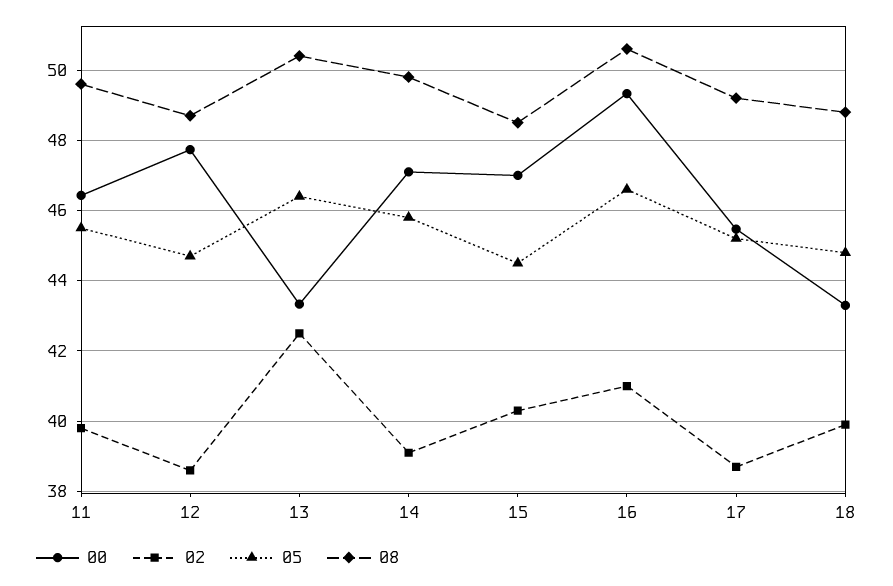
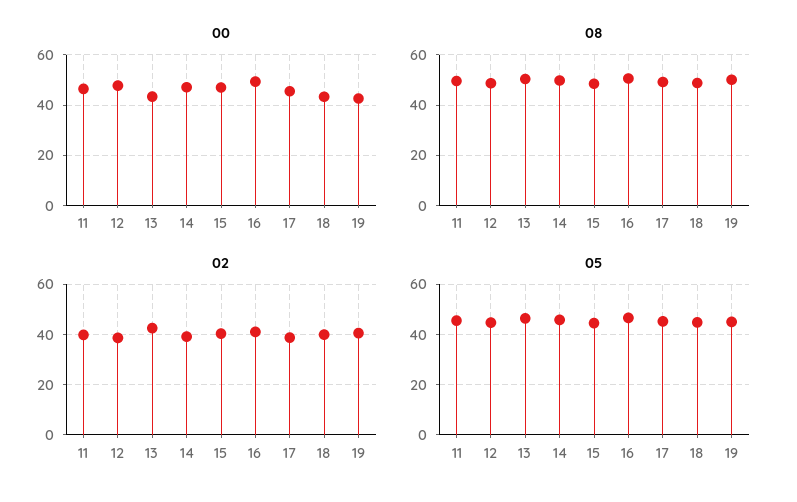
  {
    "00": {
      "11": 46.4,
      "12": 47.8,
      "13": 43.4,
      "14": 47.2,
      "15": 47,
      "16": 49.4,
      "17": 45.4,
-     "18": 43.4
+     "18": 43.4,
+     "19": 42.5
    },
    "02": {
      "11": 39.8,
      "12": 38.6,
      "13": 42.6,
      "14": 39.2,
      "15": 40.4,
      "16": 41,
      "17": 38.8,
-     "18": 40
+     "18": 40,
+     "19": 40
    },
    "05": {
      "11": 45.6,
      "12": 44.8,
      "13": 46.4,
      "14": 45.8,
      "15": 44.6,
      "16": 46.6,
      "17": 45.2,
-     "18": 44.8
+     "18": 44.8,
+     "19": 45
    },
    "08": {
      "11": 49.6,
      "12": 48.8,
      "13": 50.4,
      "14": 49.8,
      "15": 48.6,
      "16": 50.6,
      "17": 49.2,
-     "18": 48.8
+     "18": 48.8,
+     "19": 50
    }
  }

